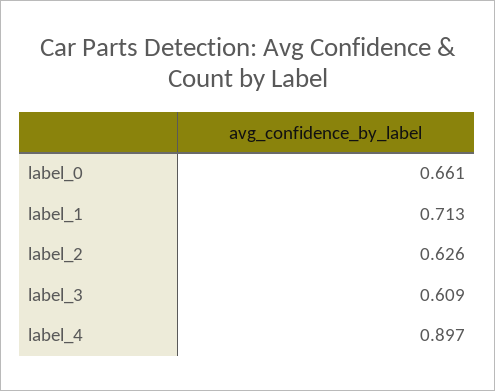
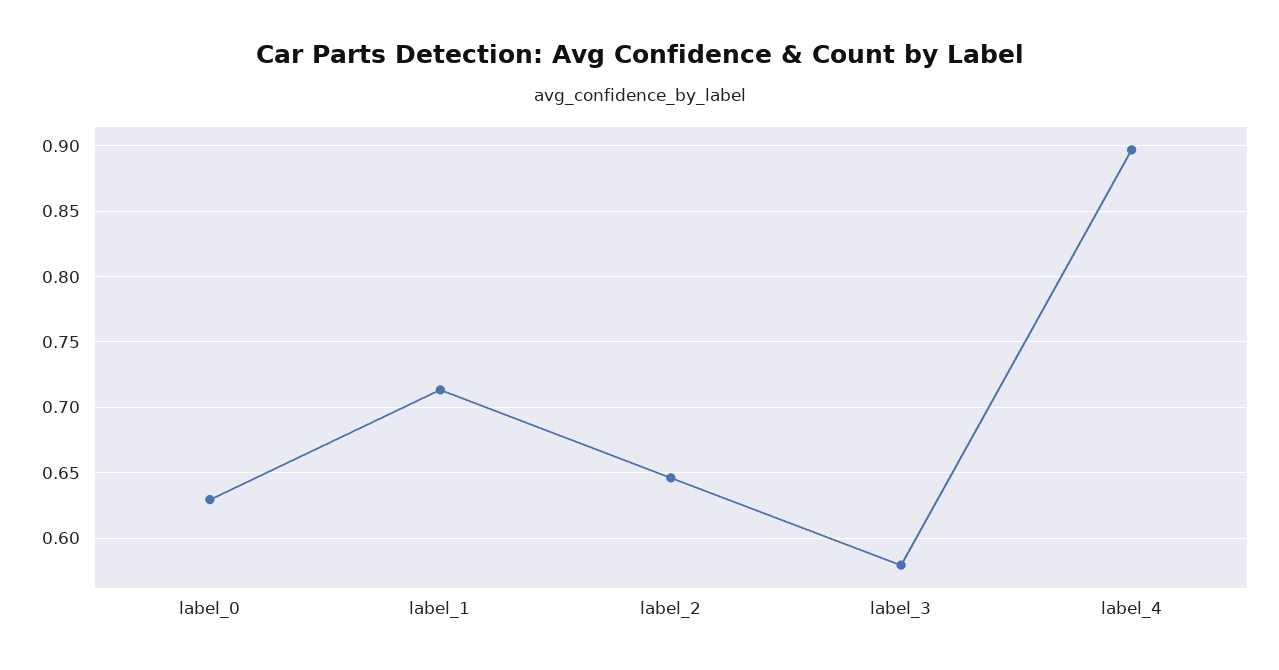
  {
-   "label_0": 0.661,
+   "label_0": 0.63,
    "label_1": 0.713,
-   "label_2": 0.626,
+   "label_2": 0.645,
-   "label_3": 0.609,
+   "label_3": 0.58,
    "label_4": 0.897
  }

